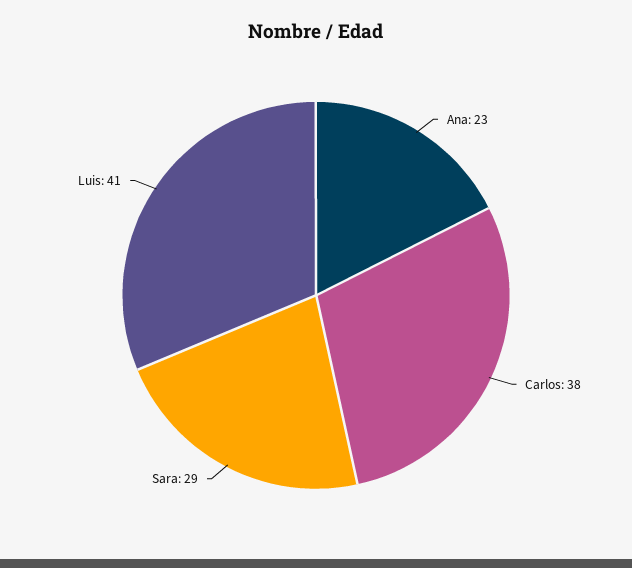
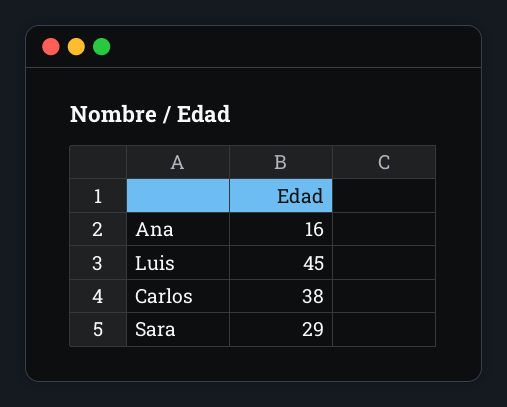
  {
-   "Ana": 23,
+   "Ana": 16,
    "Carlos": 38,
    "Sara": 29,
-   "Luis": 41
+   "Luis": 45
  }

